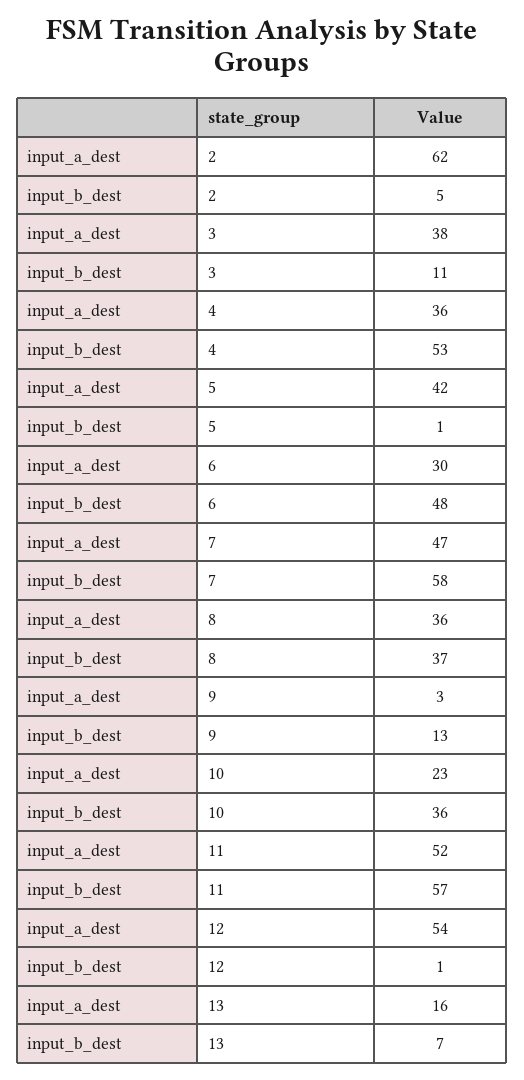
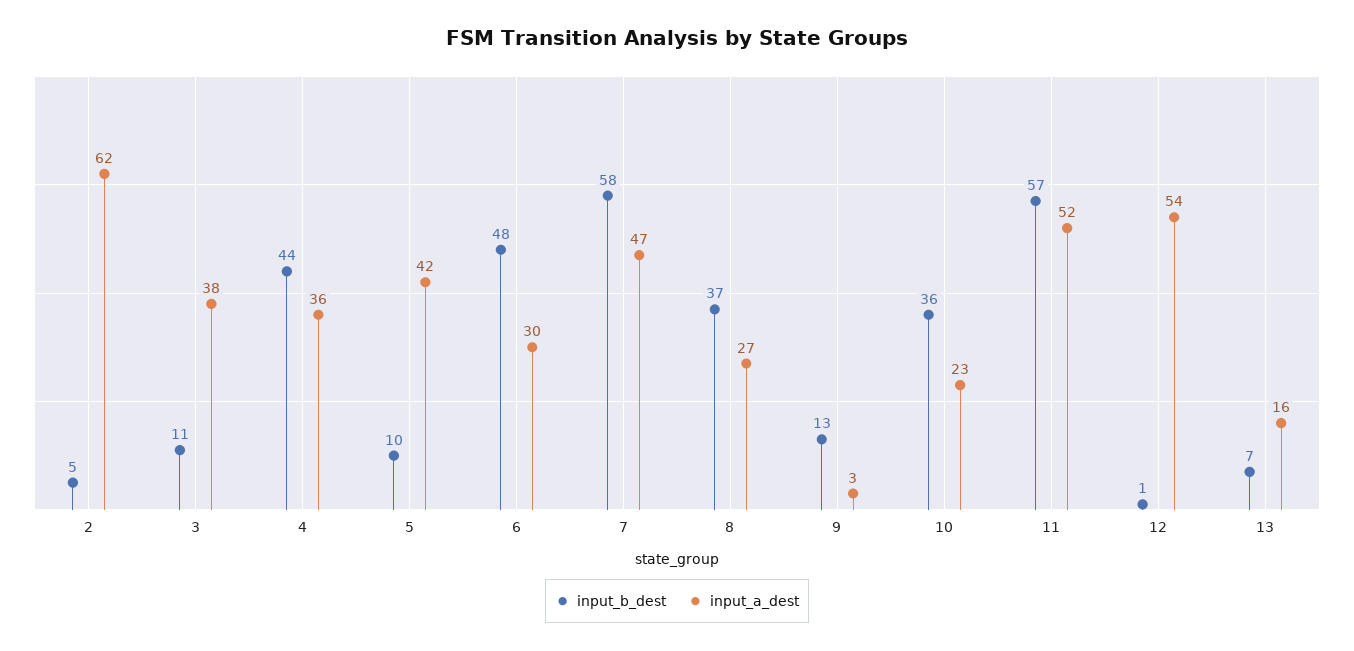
  {
    "input_a_dest": {
      "2": 62,
      "3": 38,
      "4": 36,
      "5": 42,
      "6": 30,
      "7": 47,
-     "8": 36,
+     "8": 27,
      "9": 3,
      "10": 23,
      "11": 52,
      "12": 54,
      "13": 16
    },
    "input_b_dest": {
      "2": 5,
      "3": 11,
-     "4": 53,
+     "4": 44,
-     "5": 1,
+     "5": 10,
      "6": 48,
      "7": 58,
      "8": 37,
      "9": 13,
      "10": 36,
      "11": 57,
      "12": 1,
      "13": 7
    }
  }

